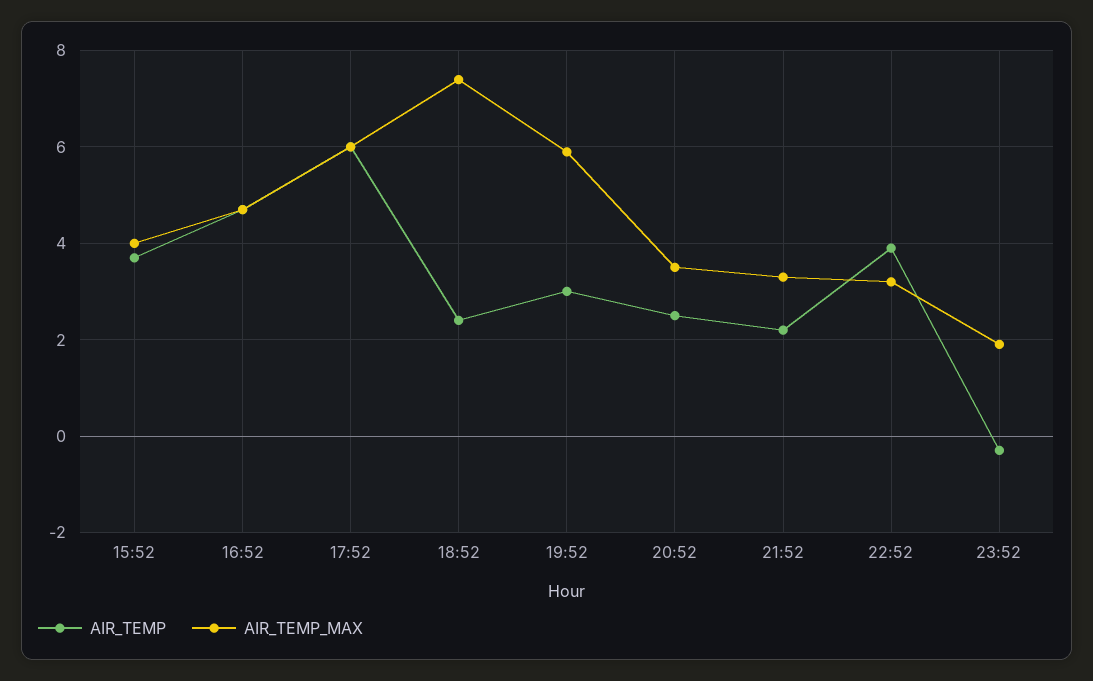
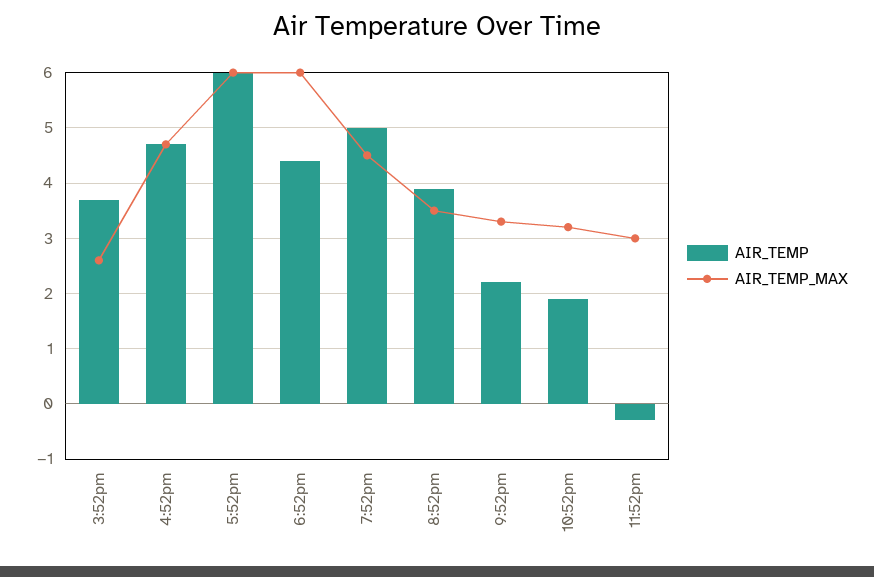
  {
    "AIR_TEMP": {
      "15:52": 3.5,
      "16:52": 4.5,
      "17:52": 6,
-     "18:52": 2.5,
+     "18:52": 4.5,
-     "19:52": 3,
+     "19:52": 5,
-     "20:52": 2.5,
+     "20:52": 4,
      "21:52": 2,
-     "22:52": 4,
+     "22:52": 2,
      "23:52": -0.5
    },
    "AIR_TEMP_MAX": {
-     "15:52": 4,
+     "15:52": 2.5,
      "16:52": 4.5,
      "17:52": 6,
-     "18:52": 7.5,
+     "18:52": 6,
-     "19:52": 6,
+     "19:52": 4.5,
      "20:52": 3.5,
      "21:52": 3.5,
      "22:52": 3,
-     "23:52": 2
+     "23:52": 3
    }
  }

